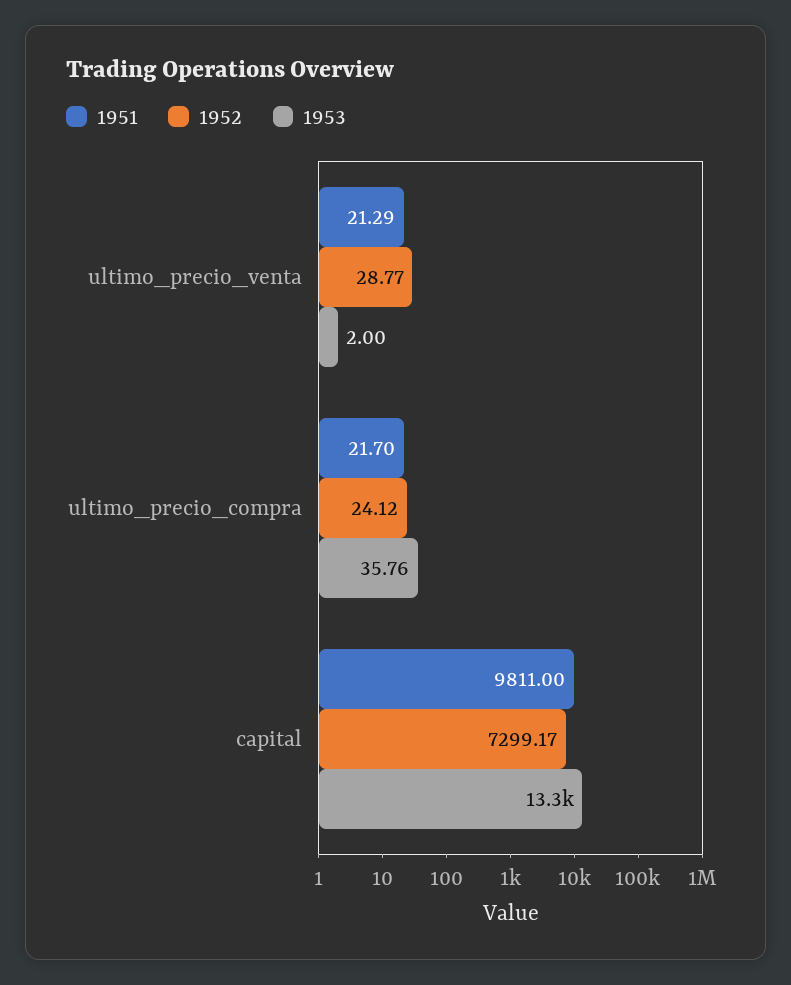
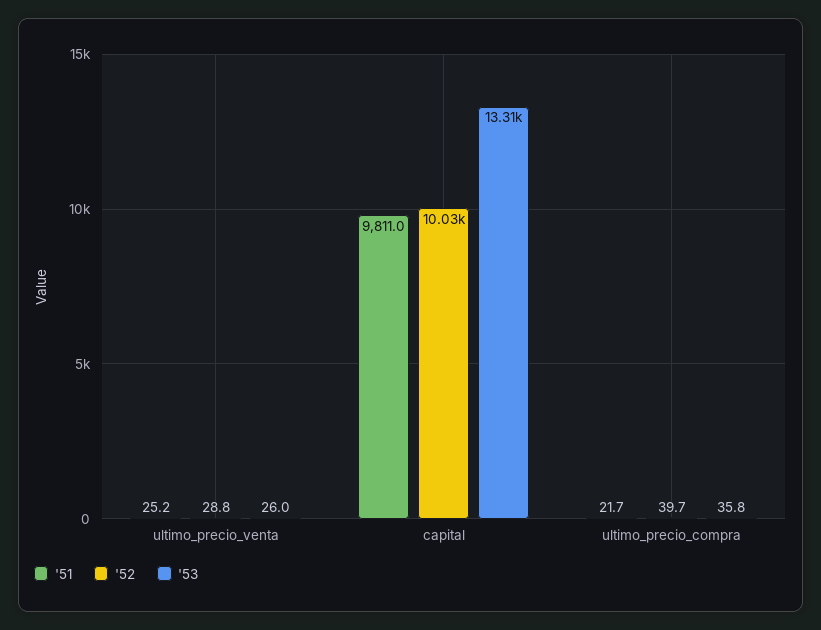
  {
    "1951": {
-     "ultimo_precio_venta": 21.29,
+     "ultimo_precio_venta": 25.2,
      "ultimo_precio_compra": 21.7,
      "capital": 9811
    },
    "1952": {
      "ultimo_precio_venta": 28.77,
-     "ultimo_precio_compra": 24.12,
+     "ultimo_precio_compra": 39.7,
-     "capital": 7299.17
+     "capital": 10030
    },
    "1953": {
-     "ultimo_precio_venta": 2,
+     "ultimo_precio_venta": 26,
      "ultimo_precio_compra": 35.76,
      "capital": 13310
    }
  }

